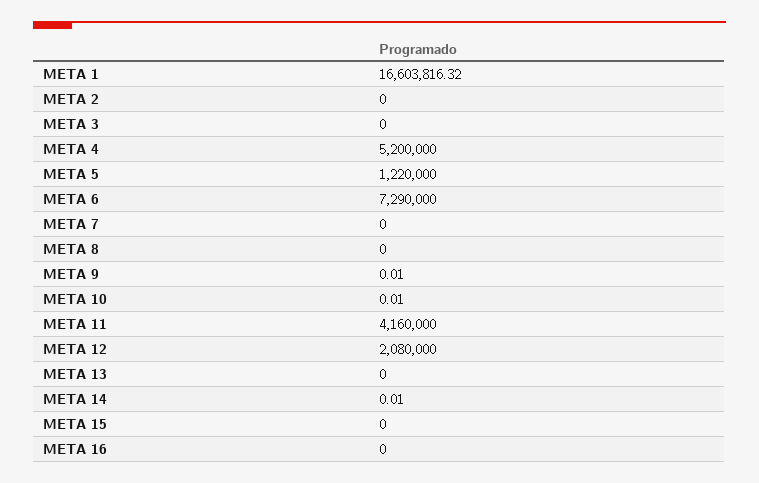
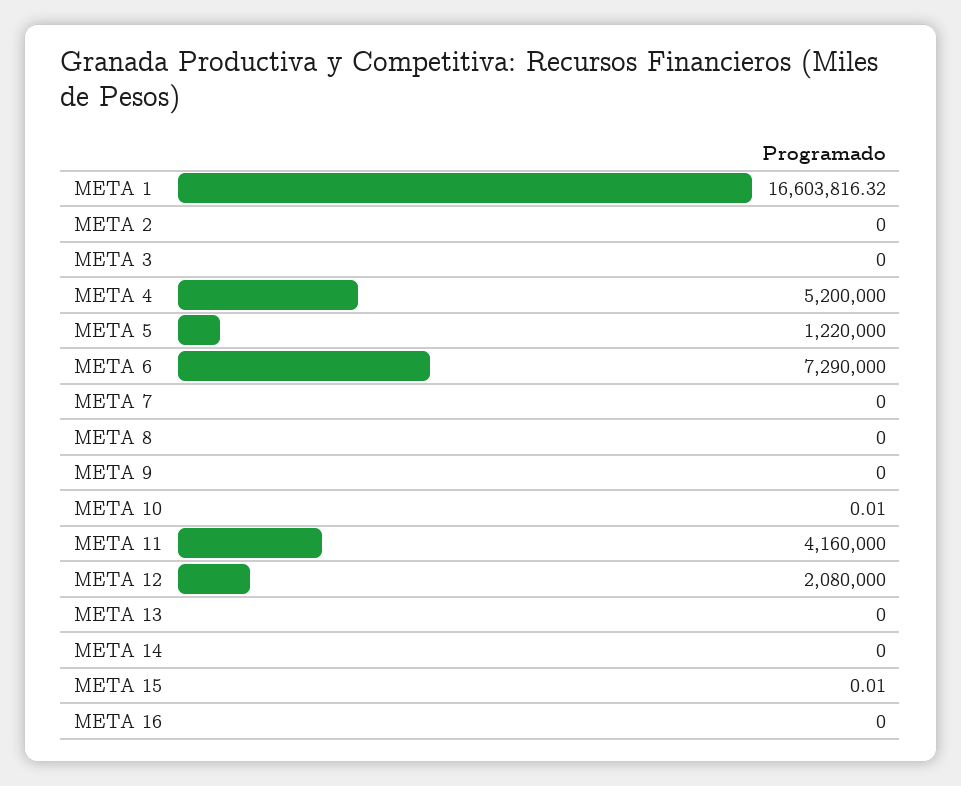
  {
    "META 1": 16603816.32,
    "META 2": 0,
    "META 3": 0,
    "META 4": 5200000,
    "META 5": 1220000,
    "META 6": 7290000,
    "META 7": 0,
    "META 8": 0,
-   "META 9": 0.01,
+   "META 9": 0,
    "META 10": 0.01,
    "META 11": 4160000,
    "META 12": 2080000,
    "META 13": 0,
-   "META 14": 0.01,
+   "META 14": 0,
-   "META 15": 0,
+   "META 15": 0.01,
    "META 16": 0
  }

